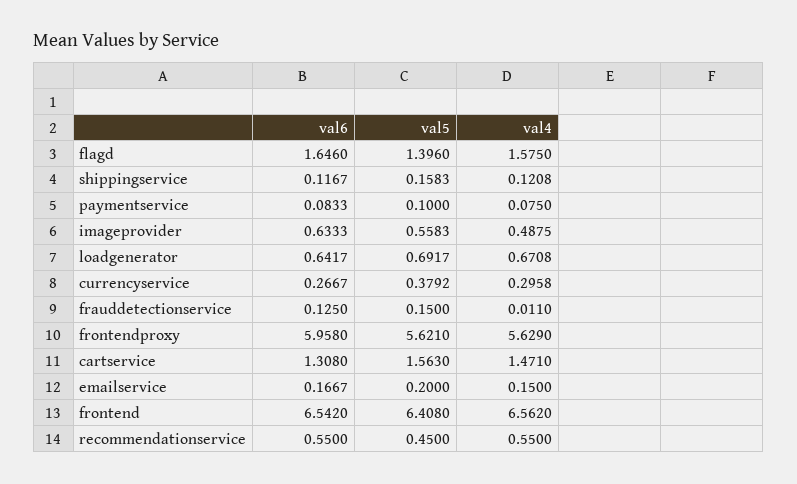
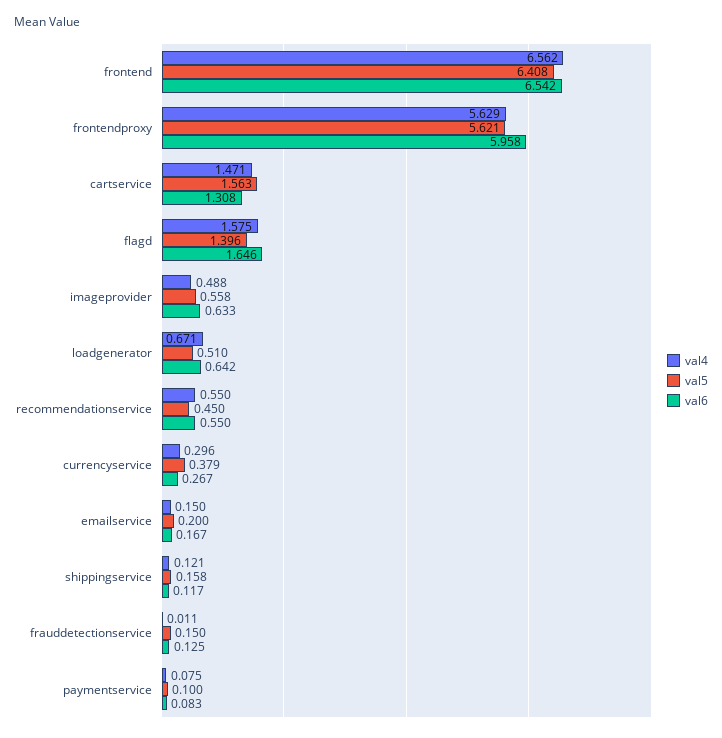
  {
    "val6": {
      "flagd": 1.646,
      "shippingservice": 0.1167,
      "paymentservice": 0.0833,
      "imageprovider": 0.6333,
      "loadgenerator": 0.6417,
      "currencyservice": 0.2667,
      "frauddetectionservice": 0.125,
      "frontendproxy": 5.958,
      "cartservice": 1.308,
      "emailservice": 0.1667,
      "frontend": 6.542,
      "recommendationservice": 0.55
    },
    "val5": {
      "flagd": 1.396,
      "shippingservice": 0.1583,
      "paymentservice": 0.1,
      "imageprovider": 0.5583,
-     "loadgenerator": 0.6917,
+     "loadgenerator": 0.51,
      "currencyservice": 0.3792,
      "frauddetectionservice": 0.15,
      "frontendproxy": 5.621,
      "cartservice": 1.563,
      "emailservice": 0.2,
      "frontend": 6.408,
      "recommendationservice": 0.45
    },
    "val4": {
      "flagd": 1.575,
      "shippingservice": 0.1208,
      "paymentservice": 0.075,
      "imageprovider": 0.4875,
      "loadgenerator": 0.6708,
      "currencyservice": 0.2958,
      "frauddetectionservice": 0.011,
      "frontendproxy": 5.629,
      "cartservice": 1.471,
      "emailservice": 0.15,
      "frontend": 6.562,
      "recommendationservice": 0.55
    }
  }

